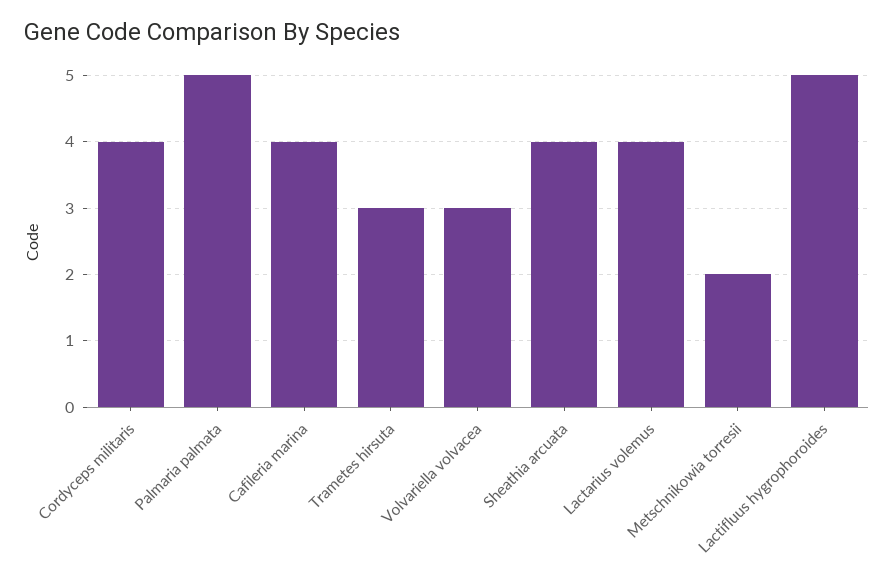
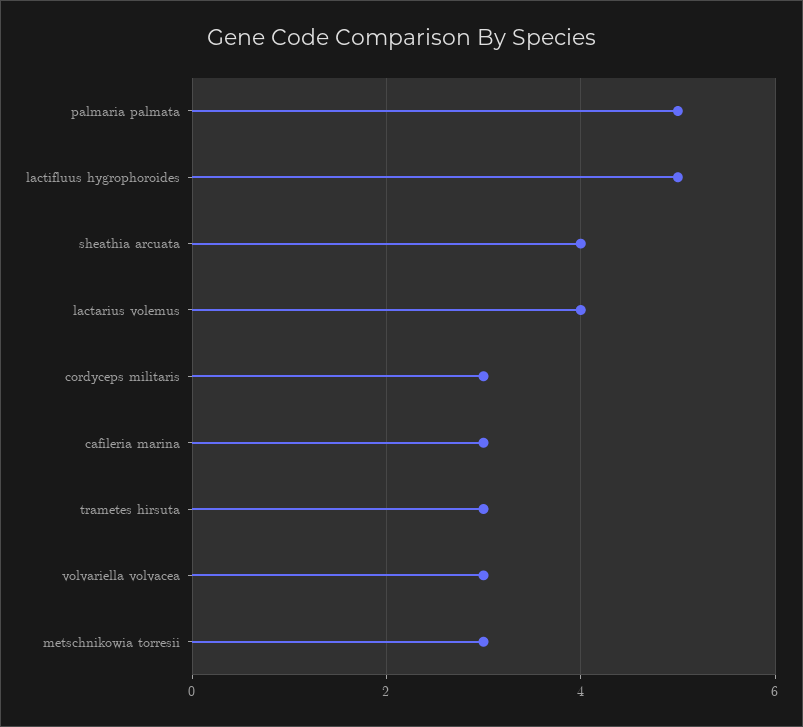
  {
-   "Cordyceps militaris": 4,
+   "Cordyceps militaris": 3,
    "Palmaria palmata": 5,
-   "Cafileria marina": 4,
+   "Cafileria marina": 3,
    "Trametes hirsuta": 3,
    "Volvariella volvacea": 3,
    "Sheathia arcuata": 4,
    "Lactarius volemus": 4,
-   "Metschnikowia torresii": 2,
+   "Metschnikowia torresii": 3,
    "Lactifluus hygrophoroides": 5
  }

